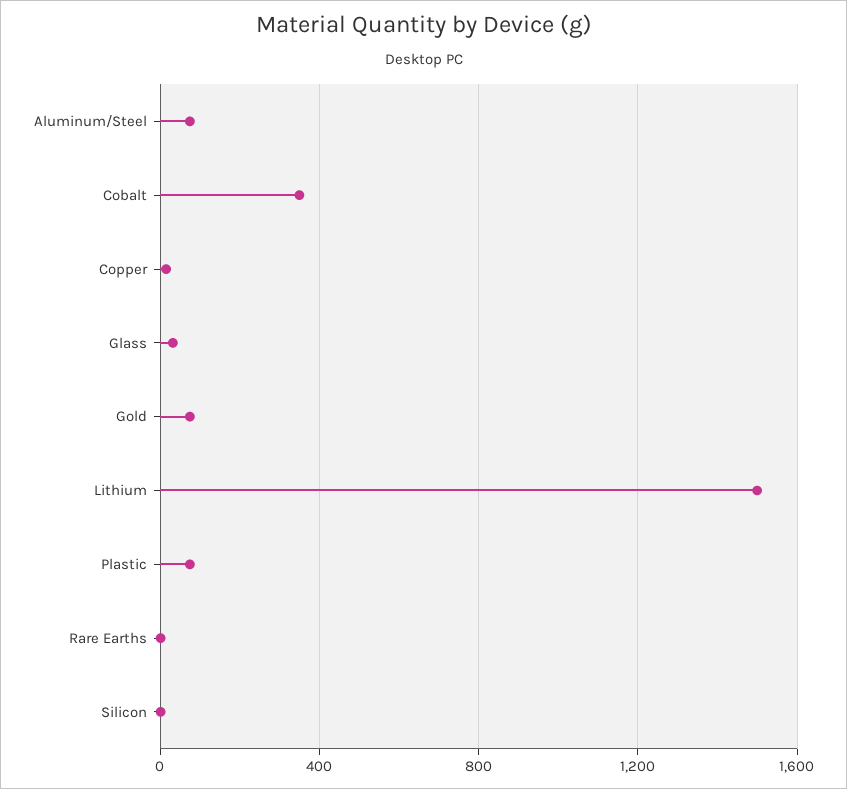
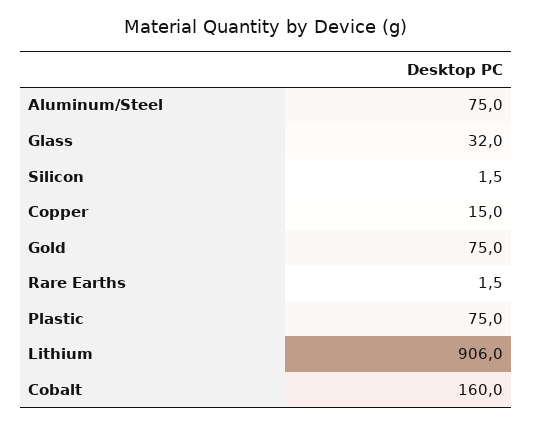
  {
    "Aluminum/Steel": 75,
-   "Cobalt": 350,
+   "Cobalt": 160,
    "Copper": 15,
    "Glass": 32,
    "Gold": 75,
-   "Lithium": 1500,
+   "Lithium": 906,
    "Plastic": 75,
    "Rare Earths": 1.5,
    "Silicon": 1.5
  }

